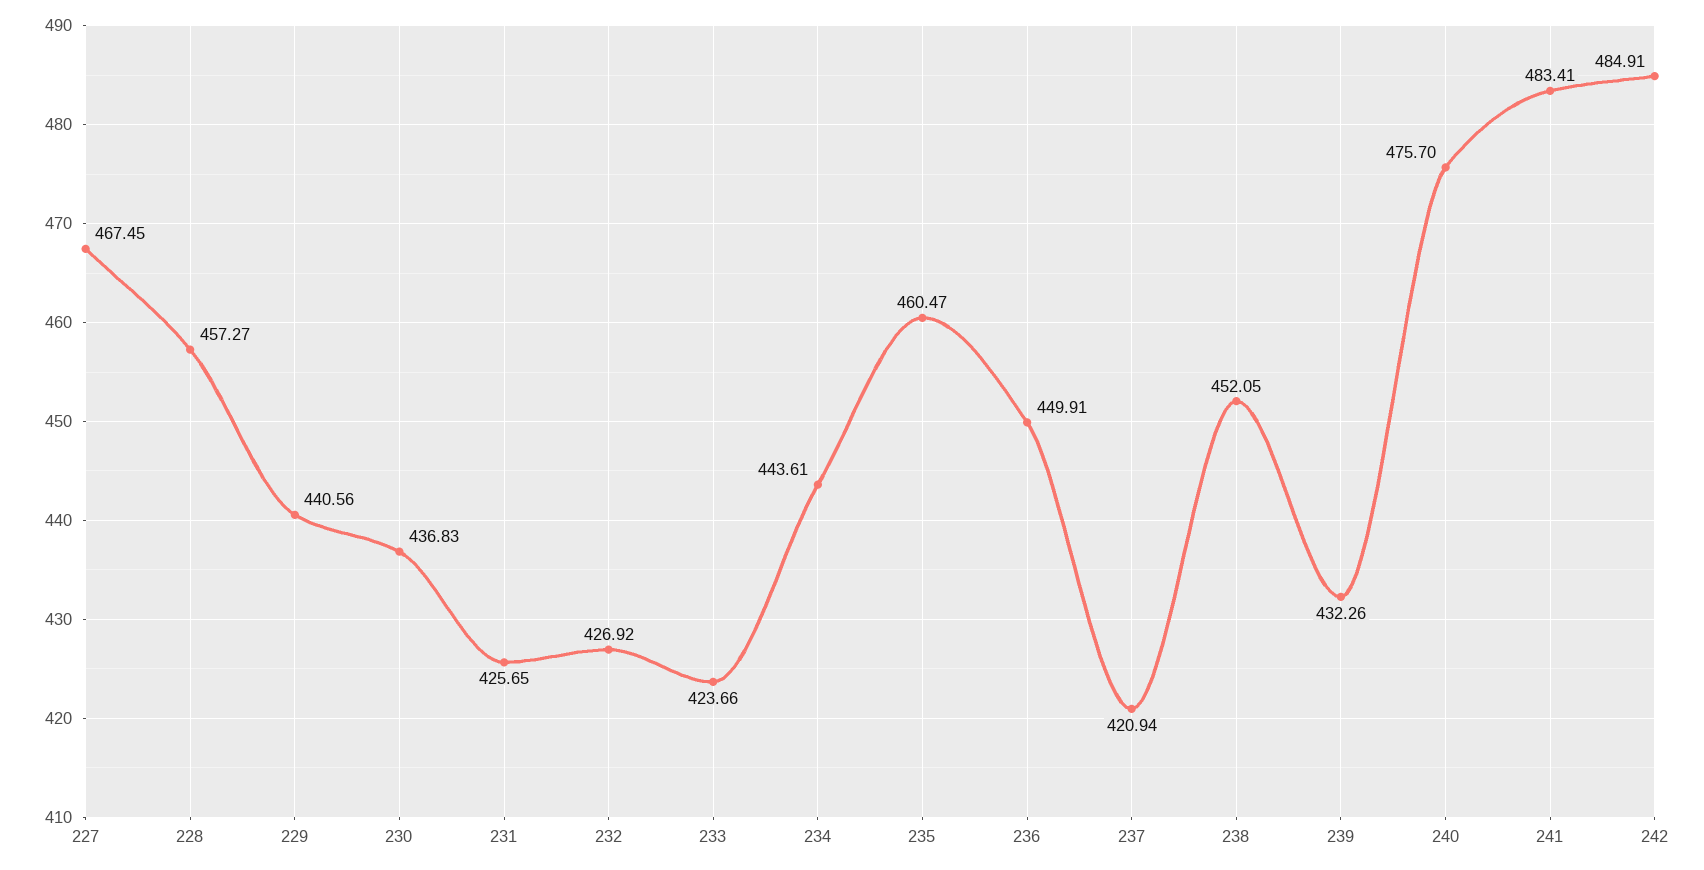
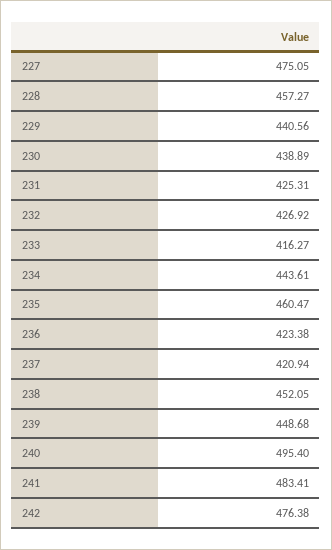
  {
-   "227": 467.45,
+   "227": 475.05,
    "228": 457.27,
    "229": 440.56,
-   "230": 436.83,
+   "230": 438.89,
-   "231": 425.65,
+   "231": 425.31,
    "232": 426.92,
-   "233": 423.66,
+   "233": 416.27,
    "234": 443.61,
    "235": 460.47,
-   "236": 449.91,
+   "236": 423.38,
    "237": 420.94,
    "238": 452.05,
-   "239": 432.26,
+   "239": 448.68,
-   "240": 475.7,
+   "240": 495.4,
    "241": 483.41,
-   "242": 484.91
+   "242": 476.38
  }

